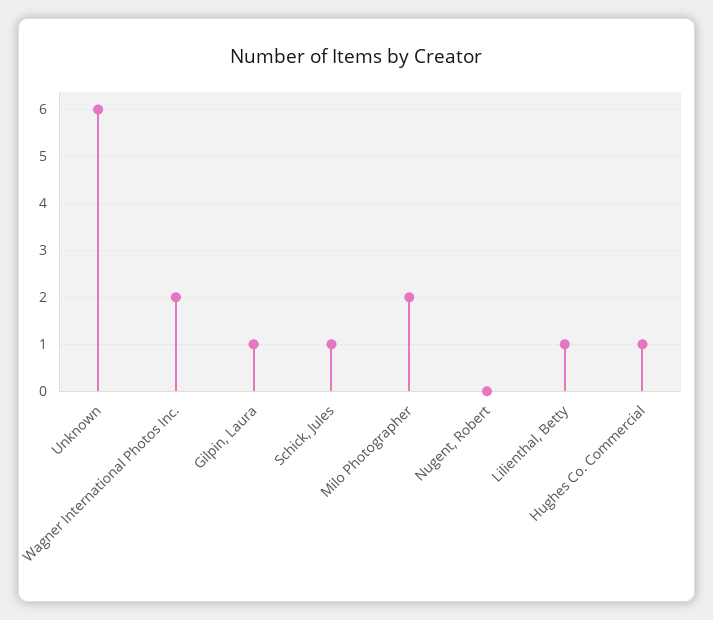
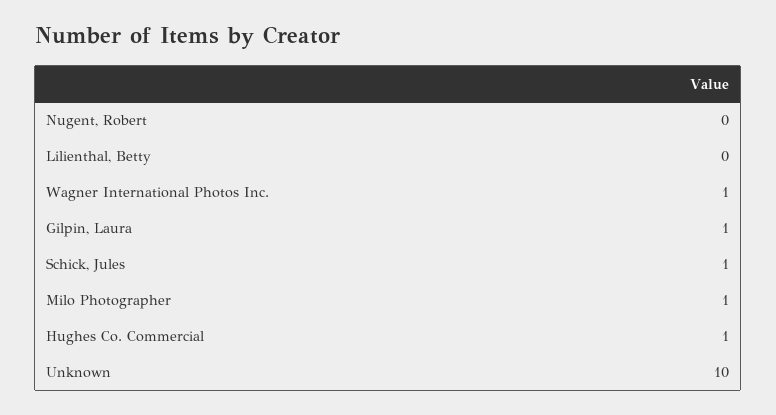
  {
-   "Unknown": 6,
+   "Unknown": 10,
-   "Wagner International Photos Inc.": 2,
+   "Wagner International Photos Inc.": 1,
    "Gilpin, Laura": 1,
    "Schick, Jules": 1,
-   "Milo Photographer": 2,
+   "Milo Photographer": 1,
    "Nugent, Robert": 0,
-   "Lilienthal, Betty": 1,
+   "Lilienthal, Betty": 0,
    "Hughes Co. Commercial": 1
  }

